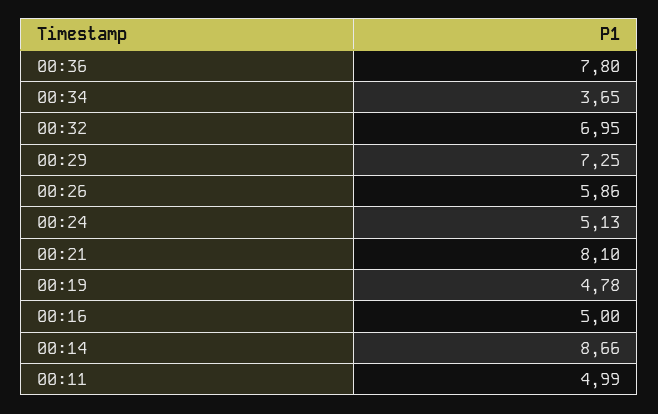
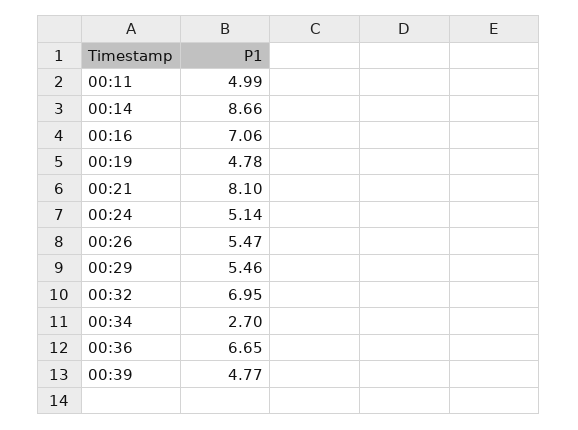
  {
-   "00:36": 7.8,
+   "00:36": 6.65,
-   "00:34": 3.65,
+   "00:34": 2.7,
    "00:32": 6.95,
-   "00:29": 7.25,
+   "00:29": 5.46,
-   "00:26": 5.86,
+   "00:26": 5.47,
-   "00:24": 5.13,
+   "00:24": 5.14,
    "00:21": 8.1,
    "00:19": 4.78,
-   "00:16": 5,
+   "00:16": 7.06,
    "00:14": 8.66,
-   "00:11": 4.99
+   "00:11": 4.99,
+   "00:39": 4.77
  }

